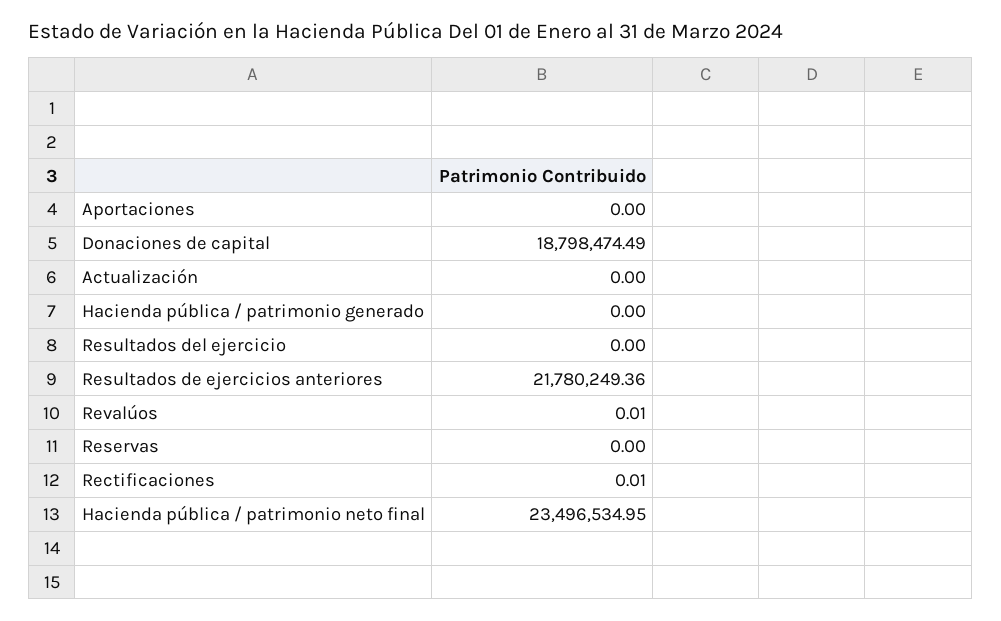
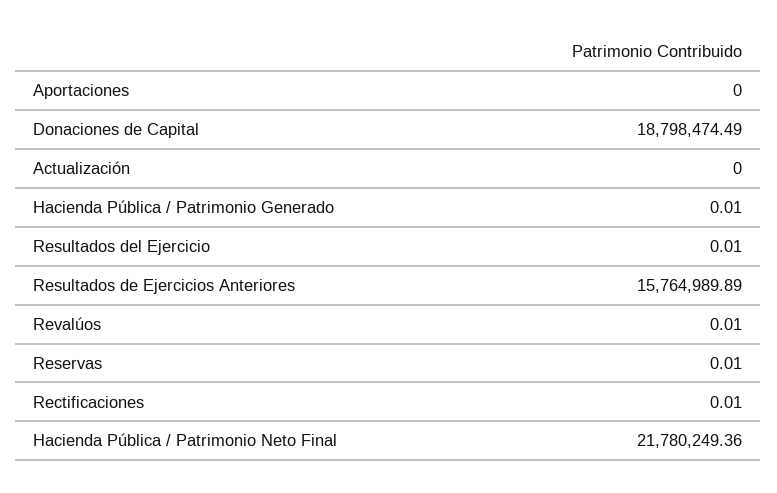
  {
    "Aportaciones": 0,
    "Donaciones de capital": 18798474.49,
    "Actualización": 0,
-   "Hacienda pública / patrimonio generado": 0,
+   "Hacienda pública / patrimonio generado": 0.01,
-   "Resultados del ejercicio": 0,
+   "Resultados del ejercicio": 0.01,
-   "Resultados de ejercicios anteriores": 21780249.36,
+   "Resultados de ejercicios anteriores": 15764989.89,
    "Revalúos": 0.01,
-   "Reservas": 0,
+   "Reservas": 0.01,
    "Rectificaciones": 0.01,
-   "Hacienda pública / patrimonio neto final": 23496534.95
+   "Hacienda pública / patrimonio neto final": 21780249.36
  }

